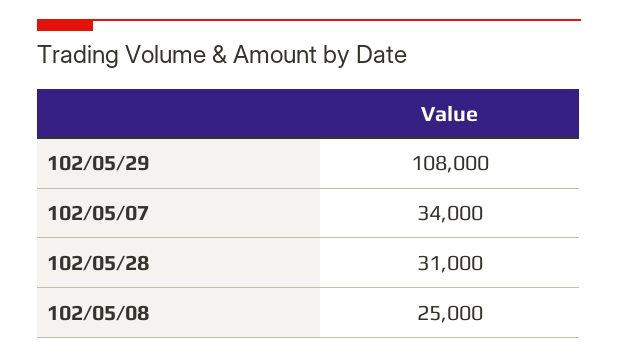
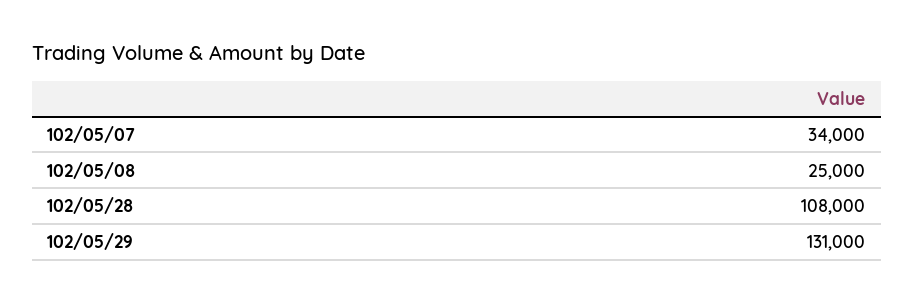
  {
-   "102/05/29": 108000,
+   "102/05/29": 131000,
    "102/05/07": 34000,
-   "102/05/28": 31000,
+   "102/05/28": 108000,
    "102/05/08": 25000
  }

